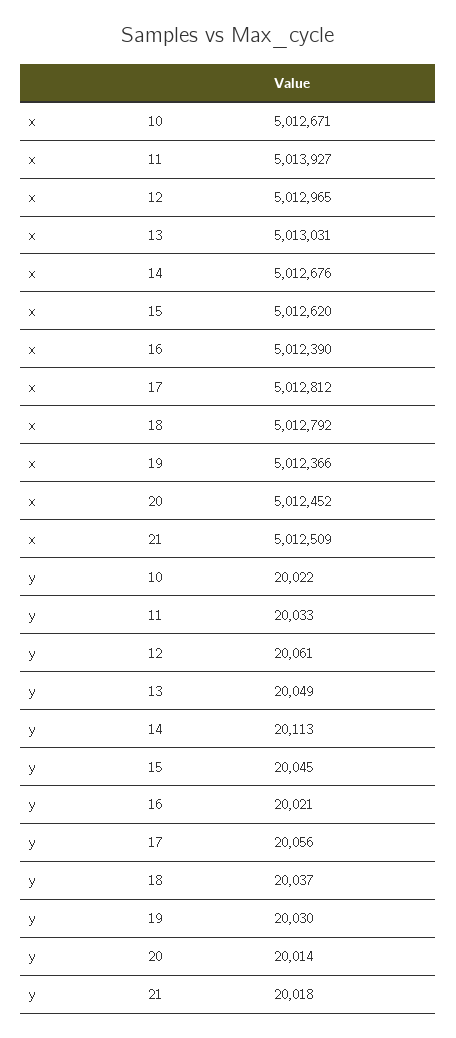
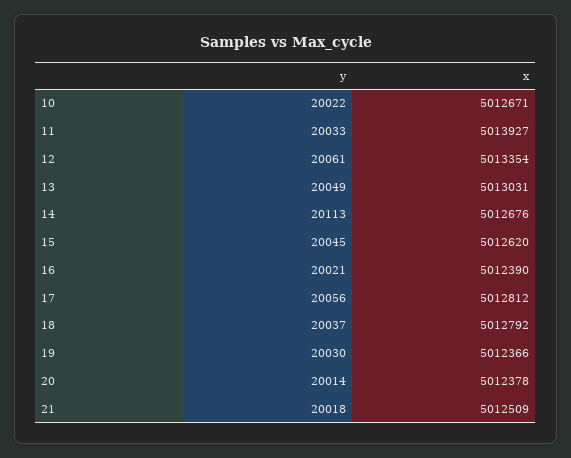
  {
    "x": {
      "10": 5012671,
      "11": 5013927,
-     "12": 5012965,
+     "12": 5013354,
      "13": 5013031,
      "14": 5012676,
      "15": 5012620,
      "16": 5012390,
      "17": 5012812,
      "18": 5012792,
      "19": 5012366,
-     "20": 5012452,
+     "20": 5012378,
      "21": 5012509
    },
    "y": {
      "10": 20022,
      "11": 20033,
      "12": 20061,
      "13": 20049,
      "14": 20113,
      "15": 20045,
      "16": 20021,
      "17": 20056,
      "18": 20037,
      "19": 20030,
      "20": 20014,
      "21": 20018
    }
  }

